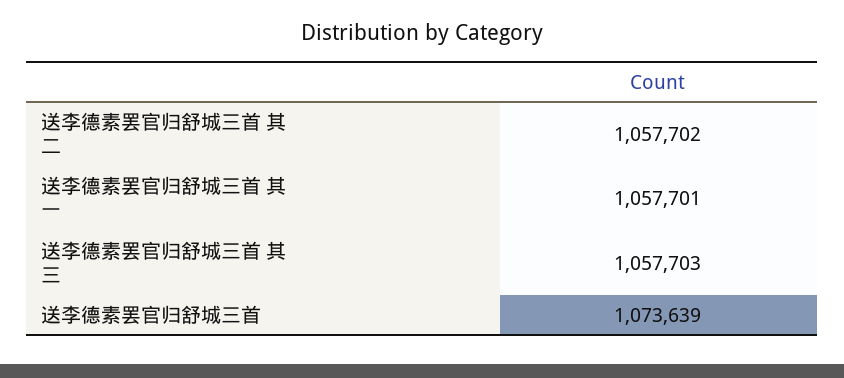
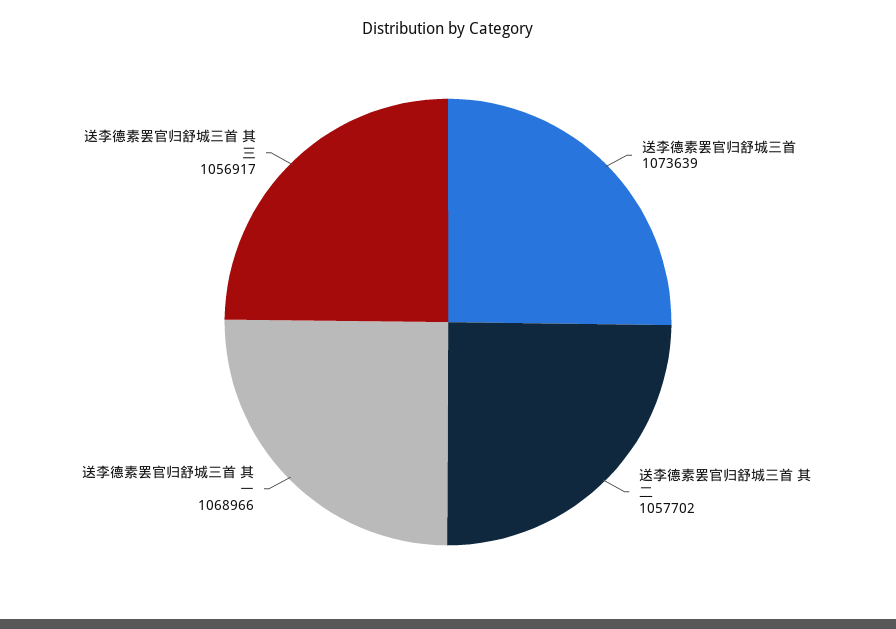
  {
    "送李德素罢官归舒城三首 其二": 1057702,
-   "送李德素罢官归舒城三首 其一": 1057701,
+   "送李德素罢官归舒城三首 其一": 1068966,
-   "送李德素罢官归舒城三首 其三": 1057703,
+   "送李德素罢官归舒城三首 其三": 1056917,
    "送李德素罢官归舒城三首": 1073639
  }

